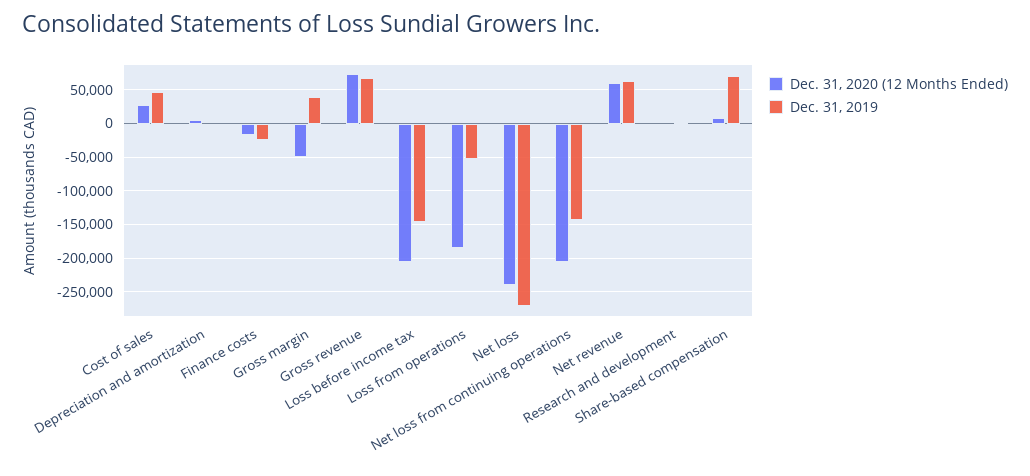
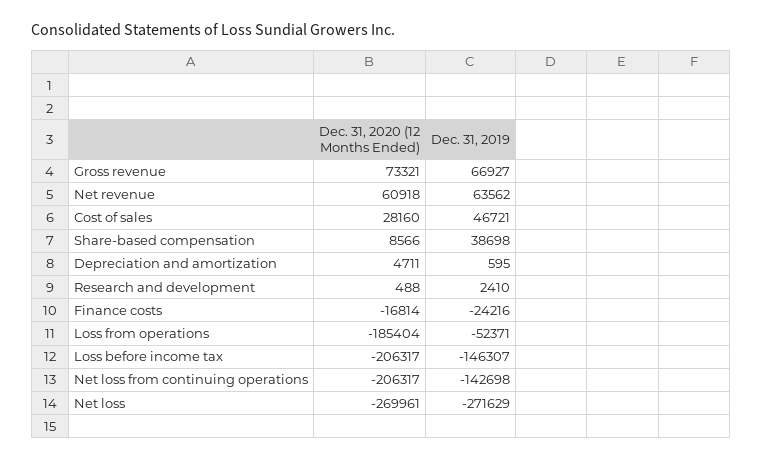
  {
    "Dec. 31, 2020 (12 Months Ended)": {
      "Cost of sales": 28160,
      "Depreciation and amortization": 4711,
      "Finance costs": -16814,
-     "Gross margin": -50000,
      "Gross revenue": 73321,
      "Loss before income tax": -206317,
      "Loss from operations": -185404,
-     "Net loss": -240000,
+     "Net loss": -269961,
      "Net loss from continuing operations": -206317,
      "Net revenue": 60918,
      "Research and development": 488,
      "Share-based compensation": 8566
    },
    "Dec. 31, 2019": {
      "Cost of sales": 46721,
      "Depreciation and amortization": 595,
      "Finance costs": -24216,
-     "Gross margin": 40000,
      "Gross revenue": 66927,
      "Loss before income tax": -146307,
      "Loss from operations": -52371,
      "Net loss": -271629,
      "Net loss from continuing operations": -142698,
      "Net revenue": 63562,
      "Research and development": 2410,
-     "Share-based compensation": 70000
+     "Share-based compensation": 38698
    }
  }

